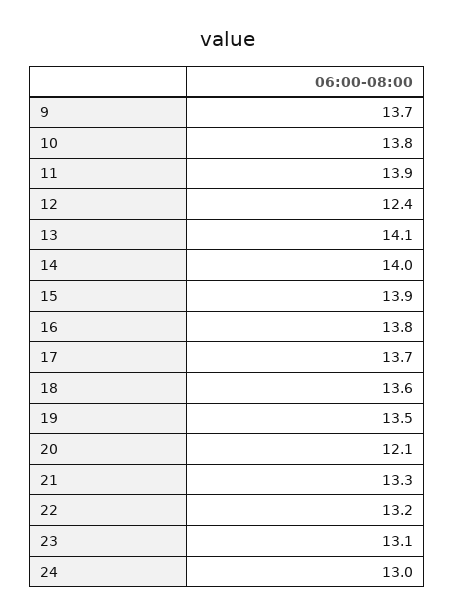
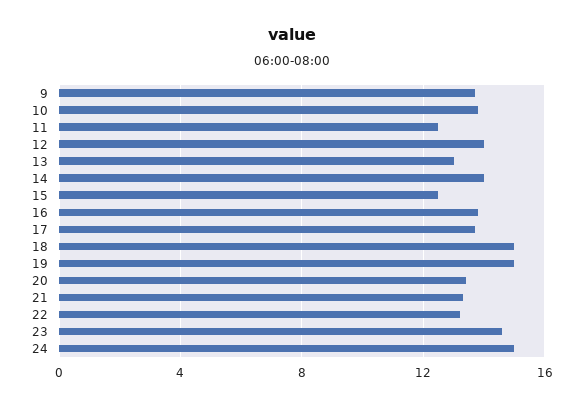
  {
    "9": 13.7,
    "10": 13.8,
-   "11": 13.9,
+   "11": 12.5,
-   "12": 12.4,
+   "12": 14,
-   "13": 14.1,
+   "13": 13,
    "14": 14,
-   "15": 13.9,
+   "15": 12.5,
    "16": 13.8,
    "17": 13.7,
-   "18": 13.6,
+   "18": 15,
-   "19": 13.5,
+   "19": 15,
-   "20": 12.1,
+   "20": 13.5,
    "21": 13.3,
    "22": 13.2,
-   "23": 13.1,
+   "23": 14.5,
-   "24": 13
+   "24": 15
  }

